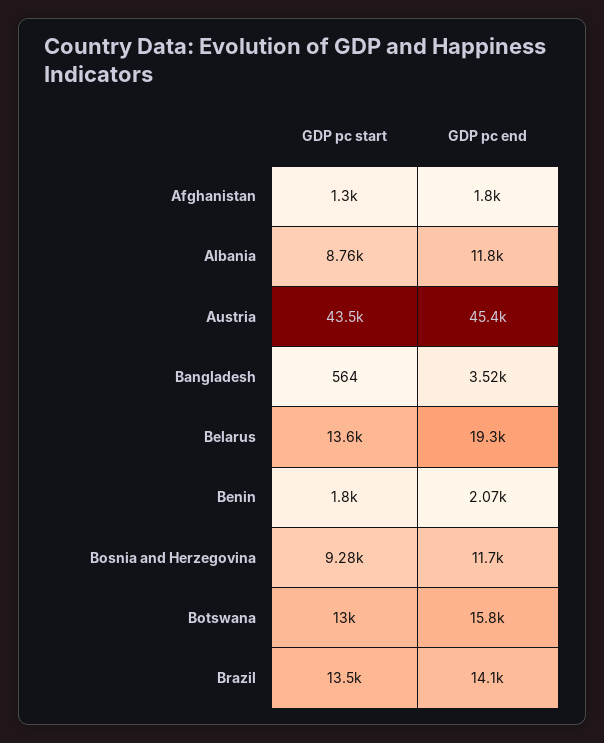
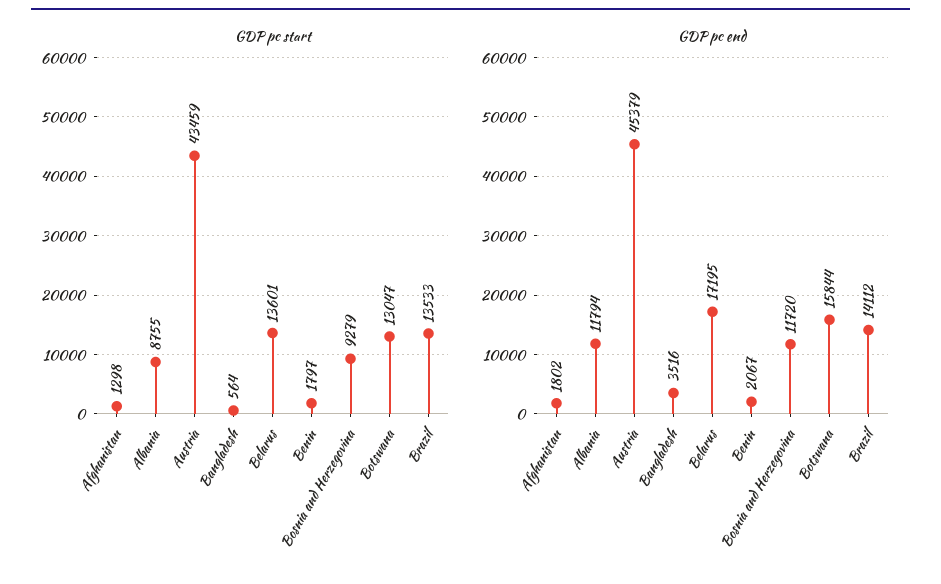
  {
    "GDP pc start": {
      "Afghanistan": 1298,
      "Albania": 8755,
      "Austria": 43459,
      "Bangladesh": 564,
      "Belarus": 13601,
      "Benin": 1797,
      "Bosnia and Herzegovina": 9279,
      "Botswana": 13047,
      "Brazil": 13533
    },
    "GDP pc end": {
      "Afghanistan": 1802,
      "Albania": 11794,
      "Austria": 45379,
      "Bangladesh": 3516,
-     "Belarus": 19300,
+     "Belarus": 17195,
      "Benin": 2067,
      "Bosnia and Herzegovina": 11720,
      "Botswana": 15844,
      "Brazil": 14112
    }
  }

